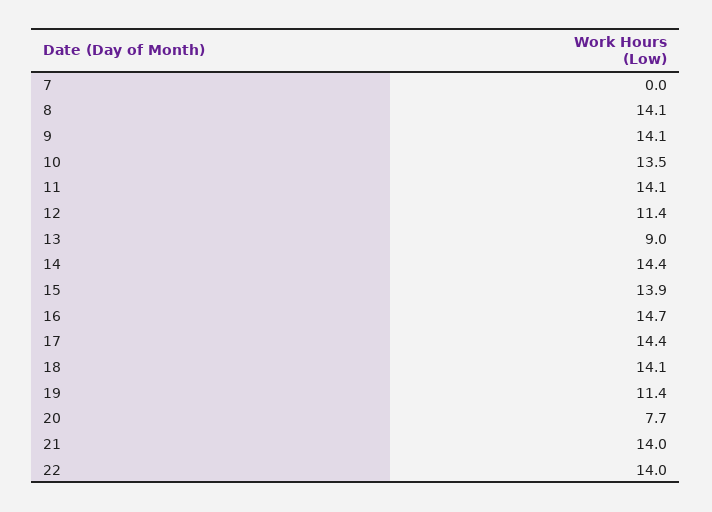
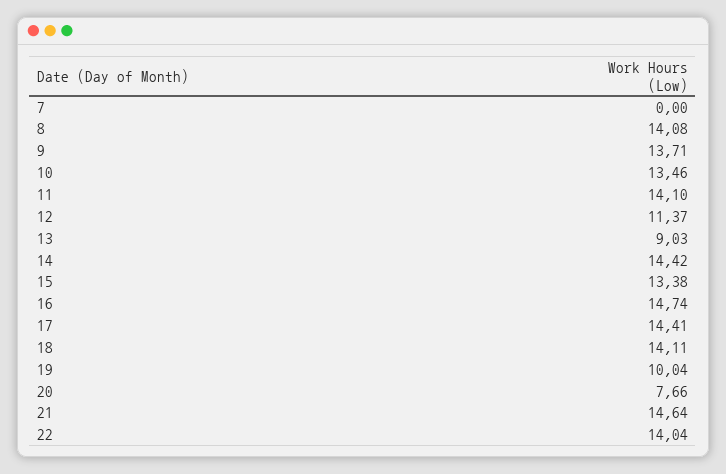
  {
    "7": 0,
    "8": 14.08,
-   "9": 14.1,
+   "9": 13.71,
    "10": 13.46,
    "11": 14.1,
    "12": 11.37,
    "13": 9.03,
    "14": 14.42,
-   "15": 13.9,
+   "15": 13.38,
    "16": 14.74,
    "17": 14.41,
    "18": 14.11,
-   "19": 11.4,
+   "19": 10.04,
    "20": 7.66,
-   "21": 14,
+   "21": 14.64,
    "22": 14.04
  }

